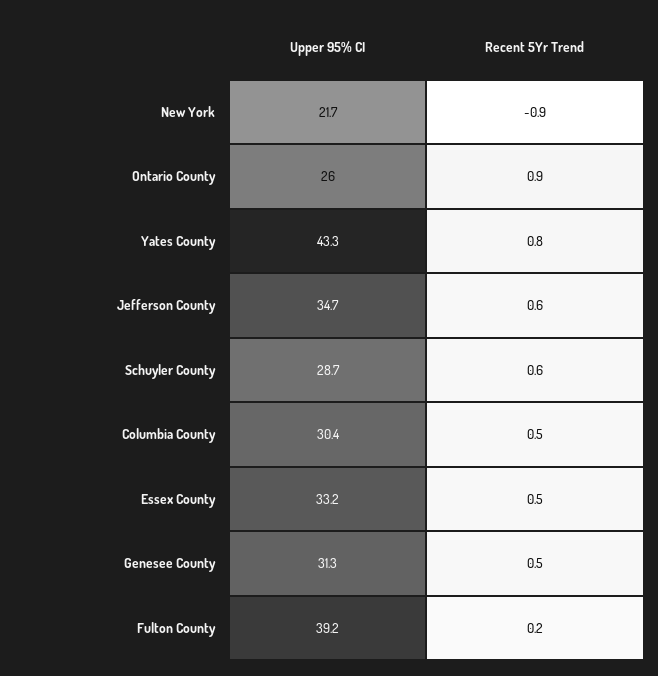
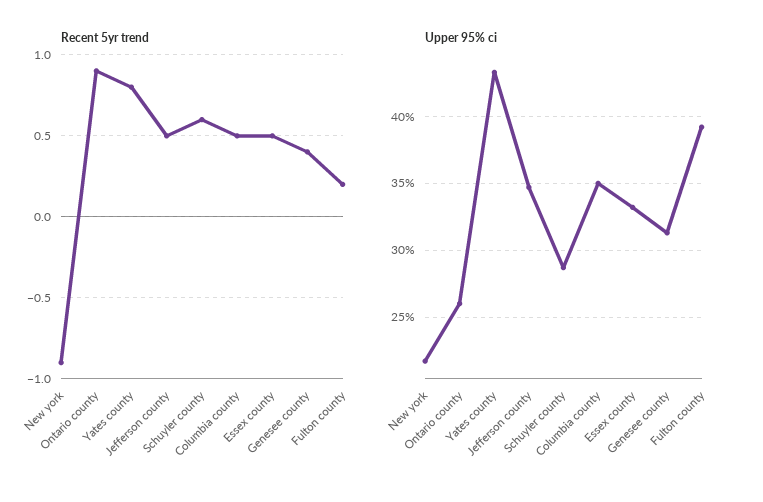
  {
    "Upper 95% CI": {
      "New York": 21.7,
      "Ontario County": 26,
      "Yates County": 43.3,
      "Jefferson County": 34.7,
      "Schuyler County": 28.7,
-     "Columbia County": 30.4,
+     "Columbia County": 35,
      "Essex County": 33.2,
      "Genesee County": 31.3,
      "Fulton County": 39.2
    },
    "Recent 5Yr Trend": {
      "New York": -0.9,
      "Ontario County": 0.9,
      "Yates County": 0.8,
-     "Jefferson County": 0.6,
+     "Jefferson County": 0.5,
      "Schuyler County": 0.6,
      "Columbia County": 0.5,
      "Essex County": 0.5,
-     "Genesee County": 0.5,
+     "Genesee County": 0.4,
      "Fulton County": 0.2
    }
  }

